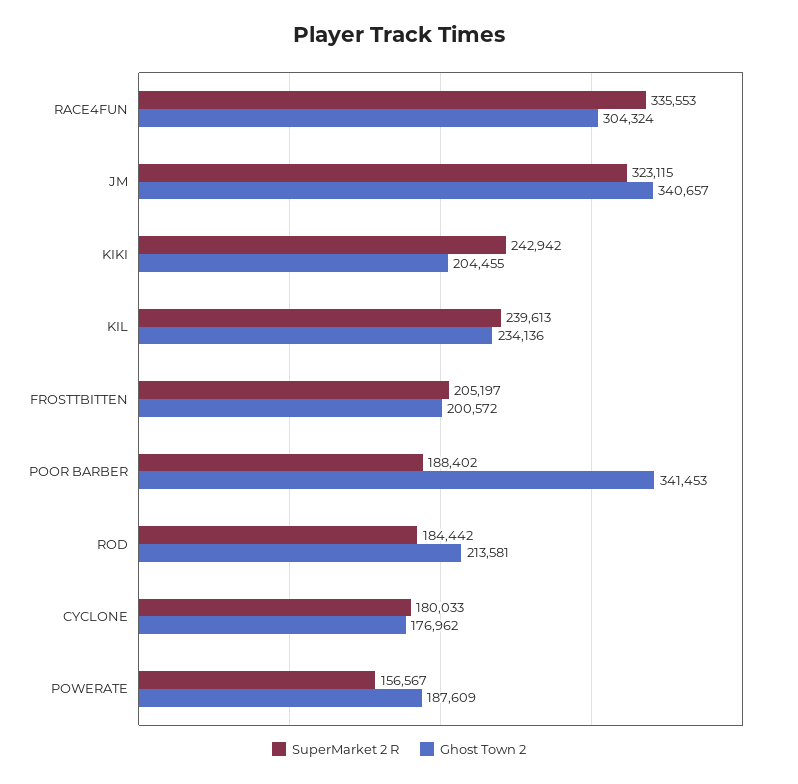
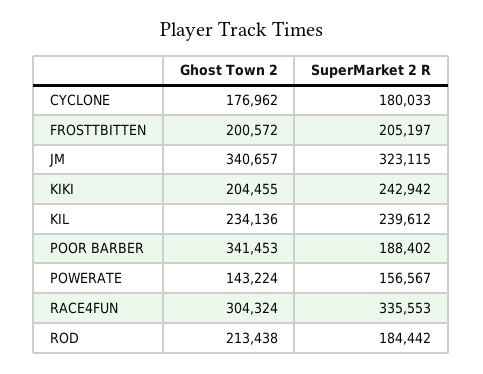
  {
    "SuperMarket 2 R": {
      "RACE4FUN": 335553,
      "JM": 323115,
      "KIKI": 242942,
-     "KIL": 239613,
+     "KIL": 239612,
      "FROSTTBITTEN": 205197,
      "POOR BARBER": 188402,
      "ROD": 184442,
      "CYCLONE": 180033,
      "POWERATE": 156567
    },
    "Ghost Town 2": {
      "RACE4FUN": 304324,
      "JM": 340657,
      "KIKI": 204455,
      "KIL": 234136,
      "FROSTTBITTEN": 200572,
      "POOR BARBER": 341453,
-     "ROD": 213581,
+     "ROD": 213438,
      "CYCLONE": 176962,
-     "POWERATE": 187609
+     "POWERATE": 143224
    }
  }

